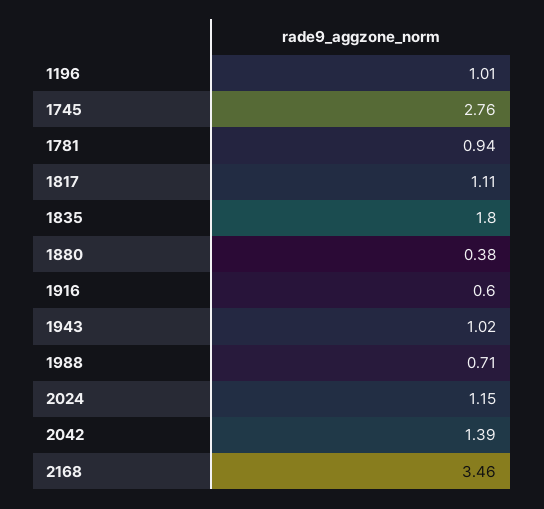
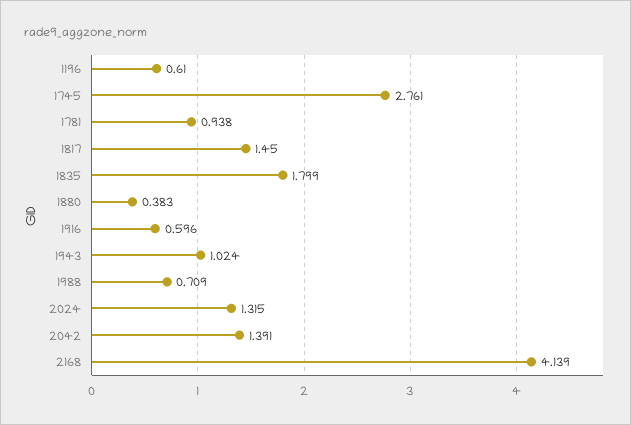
  {
-   "1196": 1.01,
+   "1196": 0.61,
    "1745": 2.761,
    "1781": 0.938,
-   "1817": 1.11,
+   "1817": 1.45,
    "1835": 1.799,
    "1880": 0.383,
    "1916": 0.596,
    "1943": 1.024,
    "1988": 0.709,
-   "2024": 1.15,
+   "2024": 1.315,
    "2042": 1.391,
-   "2168": 3.46
+   "2168": 4.139
  }

